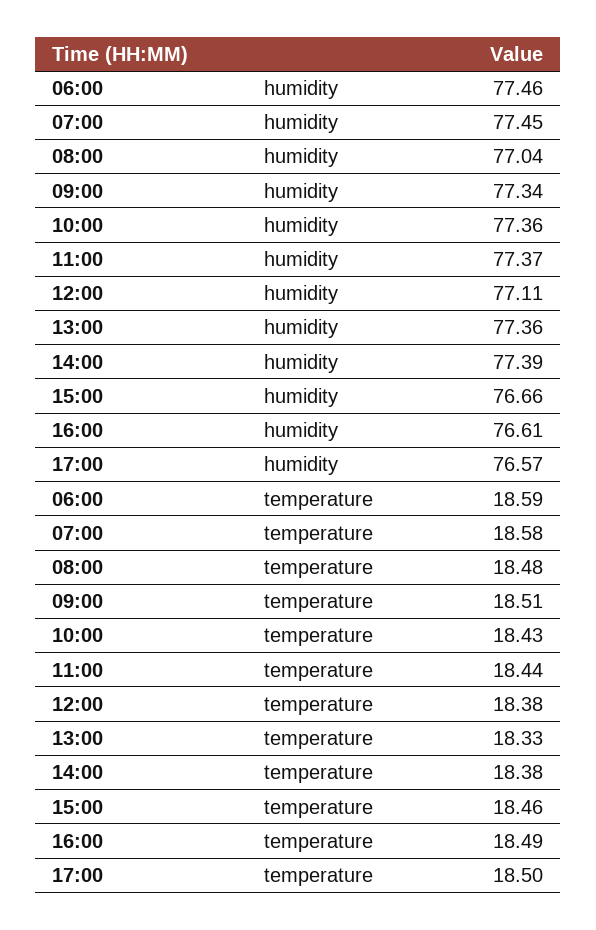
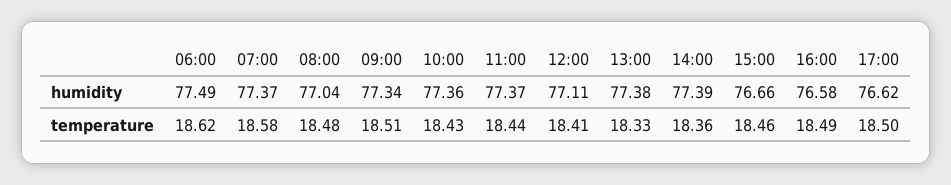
  {
    "06:00": {
-     "humidity": 77.46,
+     "humidity": 77.49,
-     "temperature": 18.59
+     "temperature": 18.62
    },
    "07:00": {
-     "humidity": 77.45,
+     "humidity": 77.37,
      "temperature": 18.58
    },
    "08:00": {
      "humidity": 77.04,
      "temperature": 18.48
    },
    "09:00": {
      "humidity": 77.34,
      "temperature": 18.51
    },
    "10:00": {
      "humidity": 77.36,
      "temperature": 18.43
    },
    "11:00": {
      "humidity": 77.37,
      "temperature": 18.44
    },
    "12:00": {
      "humidity": 77.11,
-     "temperature": 18.38
+     "temperature": 18.41
    },
    "13:00": {
-     "humidity": 77.36,
+     "humidity": 77.38,
      "temperature": 18.33
    },
    "14:00": {
      "humidity": 77.39,
-     "temperature": 18.38
+     "temperature": 18.36
    },
    "15:00": {
      "humidity": 76.66,
      "temperature": 18.46
    },
    "16:00": {
-     "humidity": 76.61,
+     "humidity": 76.58,
      "temperature": 18.49
    },
    "17:00": {
-     "humidity": 76.57,
+     "humidity": 76.62,
      "temperature": 18.5
    }
  }

